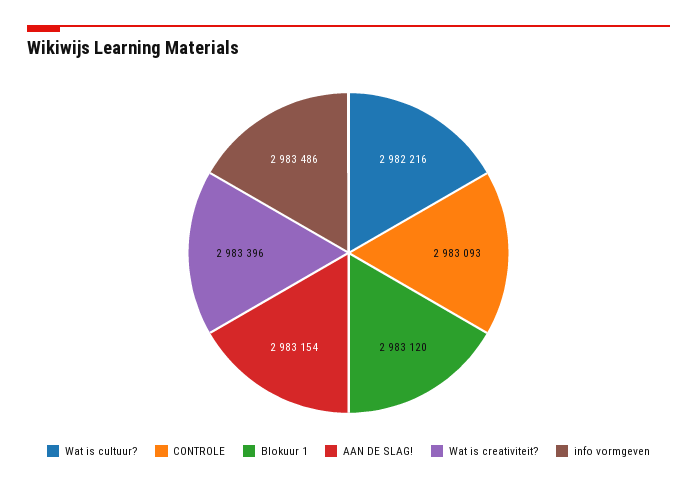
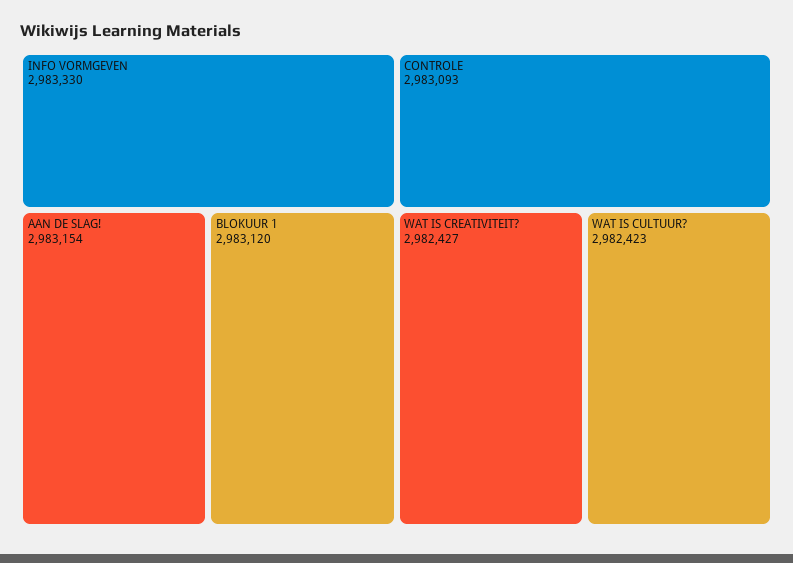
  {
-   "Wat is cultuur?": 2982216,
+   "Wat is cultuur?": 2982423,
    "CONTROLE": 2983093,
    "Blokuur 1": 2983120,
    "AAN DE SLAG!": 2983154,
-   "Wat is creativiteit?": 2983396,
+   "Wat is creativiteit?": 2982427,
-   "info vormgeven": 2983486
+   "info vormgeven": 2983330
  }

